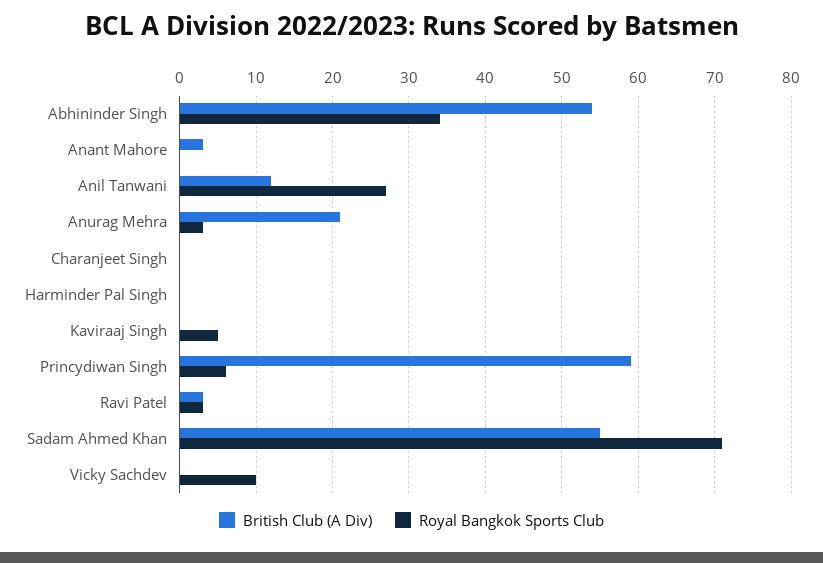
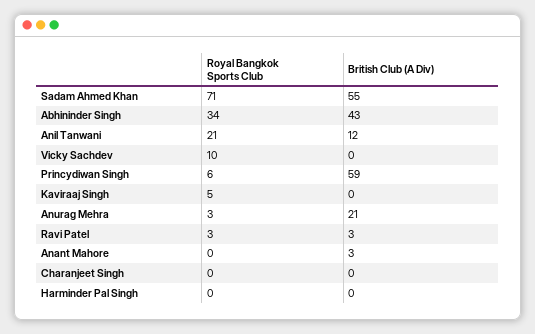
  {
    "British Club (A Div)": {
-     "Abhininder Singh": 54,
+     "Abhininder Singh": 43,
      "Anant Mahore": 3,
      "Anil Tanwani": 12,
      "Anurag Mehra": 21,
      "Charanjeet Singh": 0,
      "Harminder Pal Singh": 0,
      "Kaviraaj Singh": 0,
      "Princydiwan Singh": 59,
      "Ravi Patel": 3,
      "Sadam Ahmed Khan": 55,
      "Vicky Sachdev": 0
    },
    "Royal Bangkok Sports Club": {
      "Abhininder Singh": 34,
      "Anant Mahore": 0,
-     "Anil Tanwani": 27,
+     "Anil Tanwani": 21,
      "Anurag Mehra": 3,
      "Charanjeet Singh": 0,
      "Harminder Pal Singh": 0,
      "Kaviraaj Singh": 5,
      "Princydiwan Singh": 6,
      "Ravi Patel": 3,
      "Sadam Ahmed Khan": 71,
      "Vicky Sachdev": 10
    }
  }

